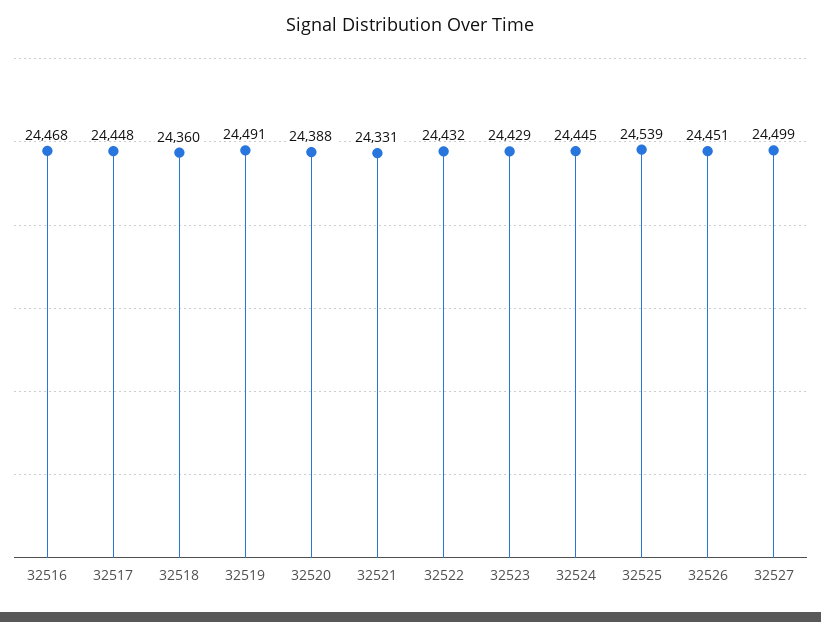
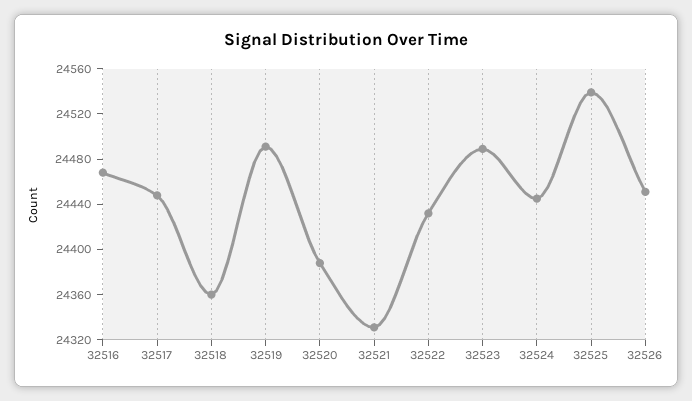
  {
    "32516": 24468,
    "32517": 24448,
    "32518": 24360,
    "32519": 24491,
    "32520": 24388,
    "32521": 24331,
    "32522": 24432,
-   "32523": 24429,
+   "32523": 24490,
    "32524": 24445,
    "32525": 24539,
-   "32526": 24451,
+   "32526": 24451
-   "32527": 24499
  }

